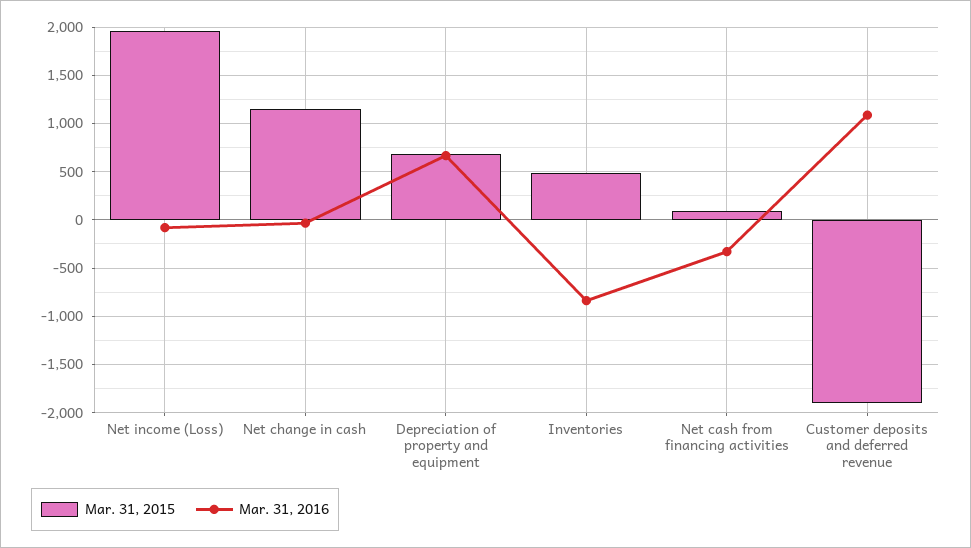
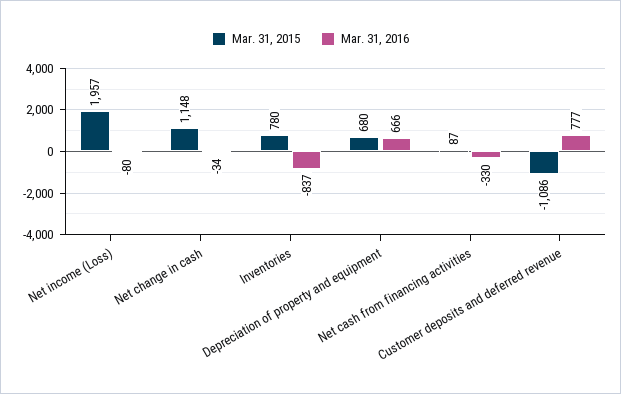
  {
    "Mar. 31, 2015": {
      "Net income (Loss)": 1957,
      "Net change in cash": 1148,
      "Depreciation of property and equipment": 680,
-     "Inventories": 500,
+     "Inventories": 780,
      "Net cash from financing activities": 87,
-     "Customer deposits and deferred revenue": -1900
+     "Customer deposits and deferred revenue": -1086
    },
    "Mar. 31, 2016": {
      "Net income (Loss)": -80,
      "Net change in cash": -34,
      "Depreciation of property and equipment": 666,
      "Inventories": -837,
      "Net cash from financing activities": -330,
-     "Customer deposits and deferred revenue": 1100
+     "Customer deposits and deferred revenue": 777
    }
  }

